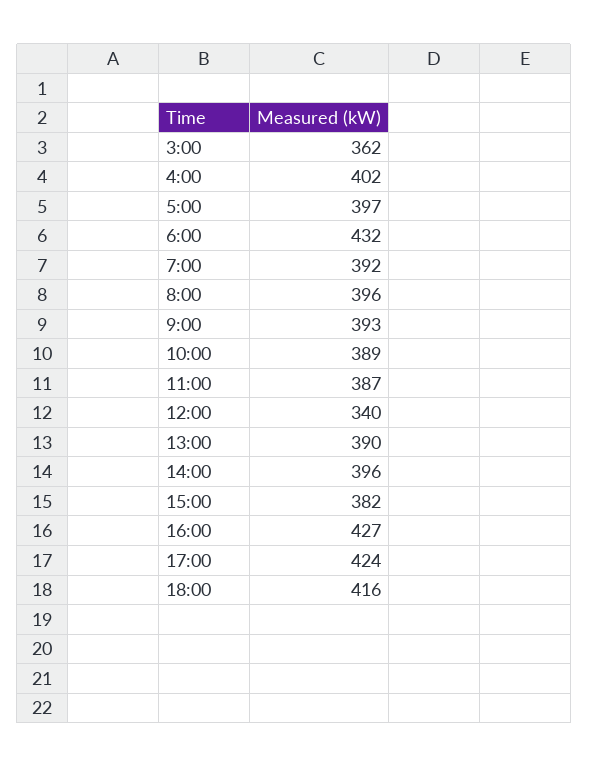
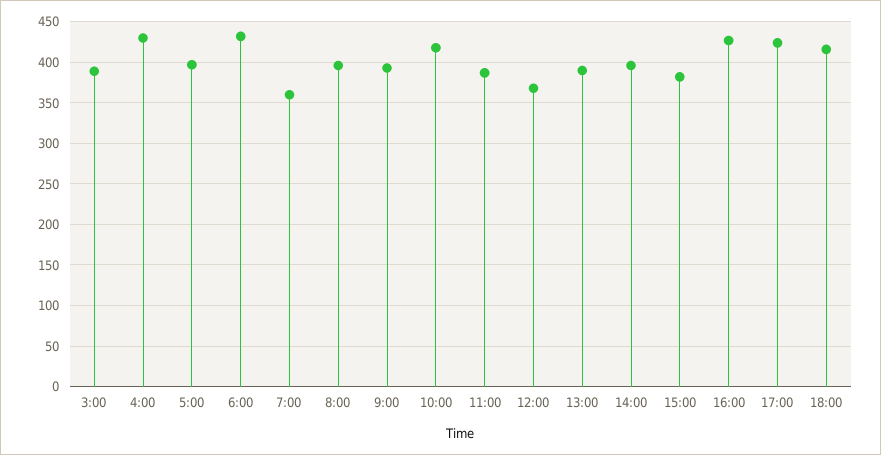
  {
-   "3:00": 362,
+   "3:00": 390,
-   "4:00": 402,
+   "4:00": 430,
    "5:00": 397,
    "6:00": 432,
-   "7:00": 392,
+   "7:00": 360,
    "8:00": 396,
    "9:00": 393,
-   "10:00": 389,
+   "10:00": 420,
    "11:00": 387,
-   "12:00": 340,
+   "12:00": 370,
    "13:00": 390,
    "14:00": 396,
    "15:00": 382,
    "16:00": 427,
    "17:00": 424,
    "18:00": 416
  }

